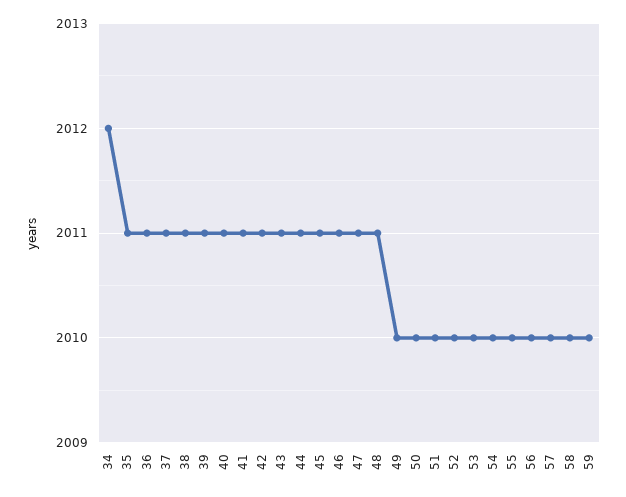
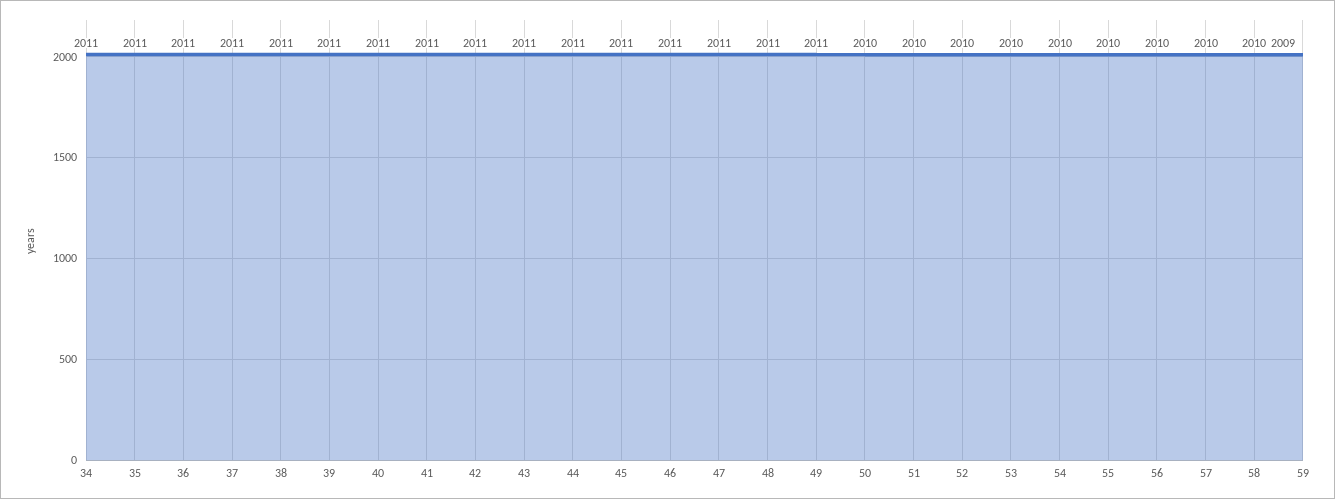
  {
-   "34": 2012,
+   "34": 2011,
    "35": 2011,
    "36": 2011,
    "37": 2011,
    "38": 2011,
    "39": 2011,
    "40": 2011,
    "41": 2011,
    "42": 2011,
    "43": 2011,
    "44": 2011,
    "45": 2011,
    "46": 2011,
    "47": 2011,
    "48": 2011,
-   "49": 2010,
+   "49": 2011,
    "50": 2010,
    "51": 2010,
    "52": 2010,
    "53": 2010,
    "54": 2010,
    "55": 2010,
    "56": 2010,
    "57": 2010,
    "58": 2010,
-   "59": 2010
+   "59": 2009
  }

